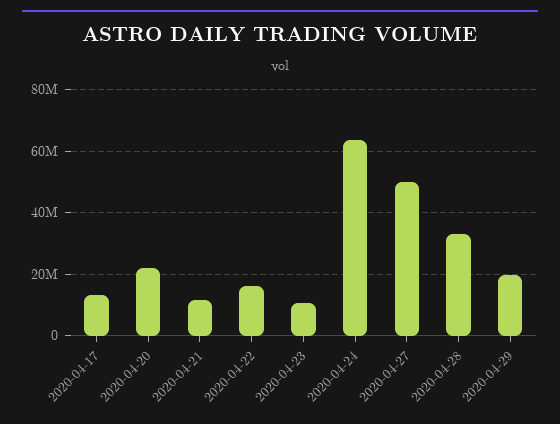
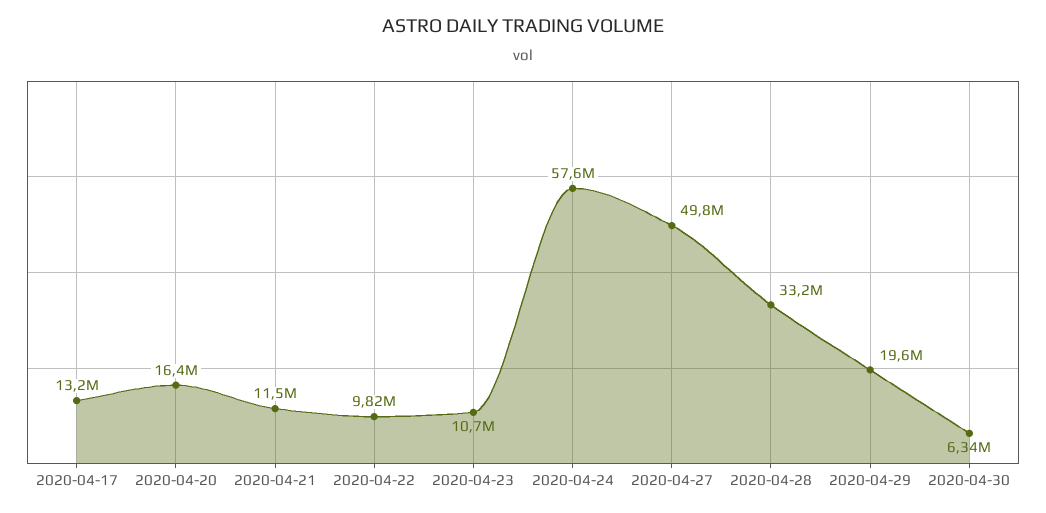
  {
    "2020-04-17": 13200000,
-   "2020-04-20": 22000000,
+   "2020-04-20": 16400000,
    "2020-04-21": 11500000,
-   "2020-04-22": 16000000,
+   "2020-04-22": 9820000,
    "2020-04-23": 10700000,
-   "2020-04-24": 64000000,
+   "2020-04-24": 57600000,
    "2020-04-27": 49800000,
    "2020-04-28": 33200000,
-   "2020-04-29": 19600000
+   "2020-04-29": 19600000,
+   "2020-04-30": 6340000
  }

